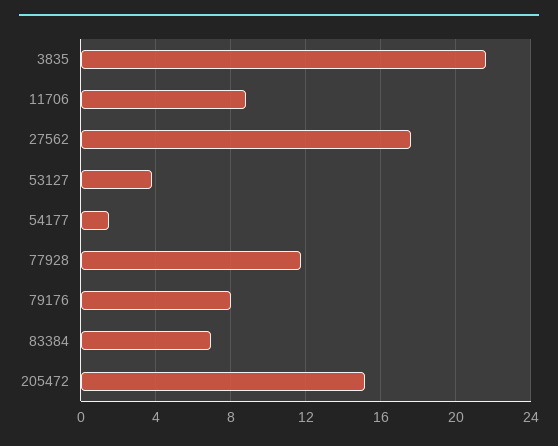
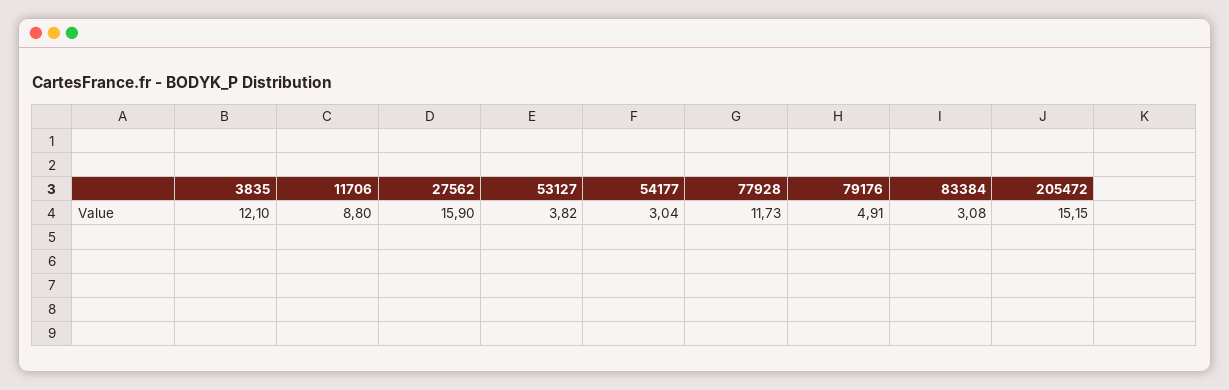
  {
-   "3835": 21.5,
+   "3835": 12.1,
    "11706": 8.8,
-   "27562": 17.5,
+   "27562": 15.9,
    "53127": 3.82,
-   "54177": 1.5,
+   "54177": 3.04,
    "77928": 11.73,
-   "79176": 8,
+   "79176": 4.91,
-   "83384": 7,
+   "83384": 3.08,
    "205472": 15.15
  }

